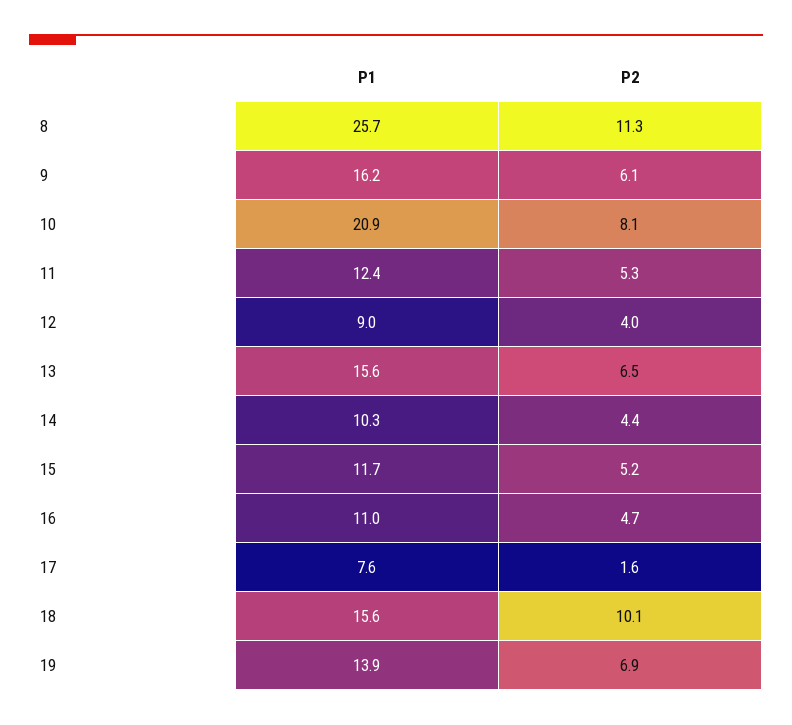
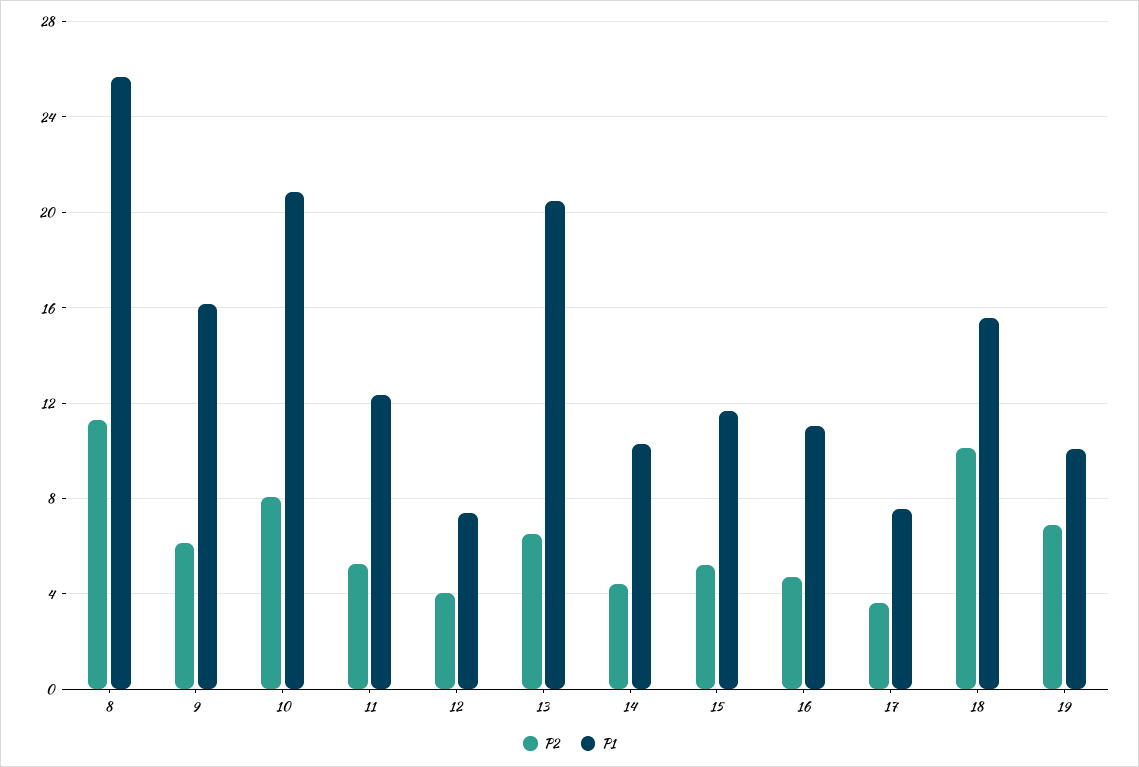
  {
    "P1": {
      "8": 25.7,
      "9": 16.2,
      "10": 20.9,
      "11": 12.4,
-     "12": 9,
+     "12": 7.5,
-     "13": 15.6,
+     "13": 20.5,
      "14": 10.3,
      "15": 11.7,
      "16": 11,
      "17": 7.6,
      "18": 15.6,
-     "19": 13.9
+     "19": 10
    },
    "P2": {
      "8": 11.3,
      "9": 6.1,
      "10": 8.1,
      "11": 5.3,
      "12": 4,
      "13": 6.5,
      "14": 4.4,
      "15": 5.2,
      "16": 4.7,
-     "17": 1.6,
+     "17": 3.5,
      "18": 10.1,
      "19": 6.9
    }
  }

